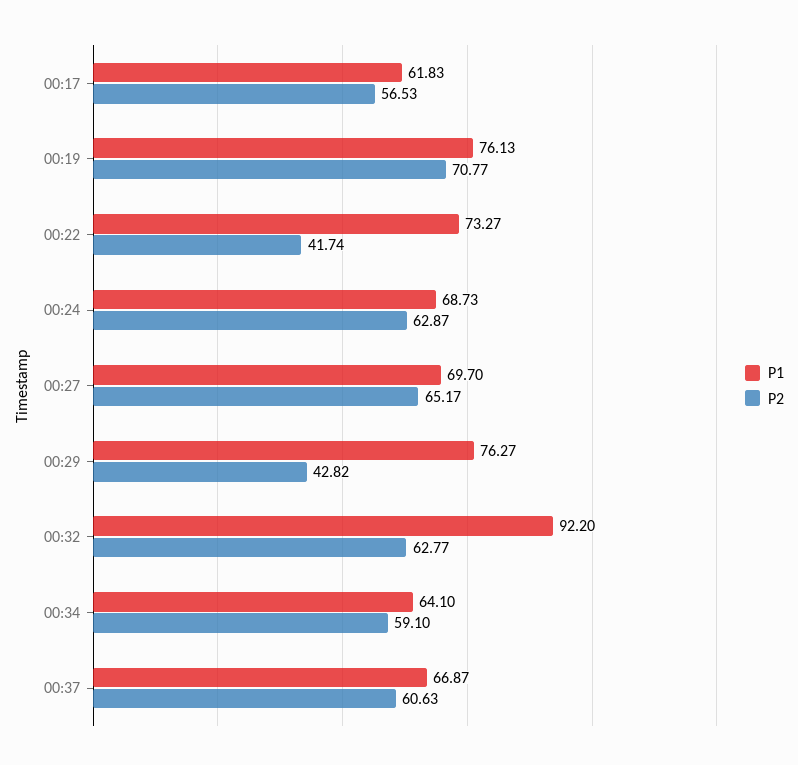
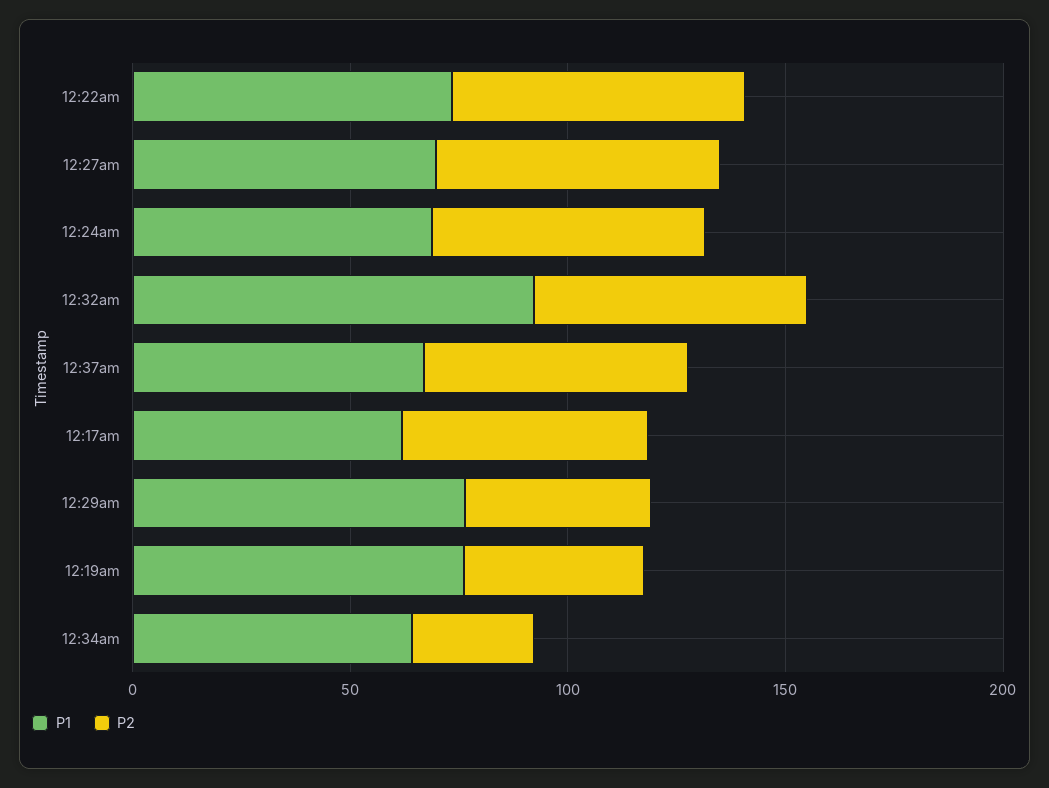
  {
    "P1": {
      "00:17": 61.83,
      "00:19": 76.13,
      "00:22": 73.27,
      "00:24": 68.73,
      "00:27": 69.7,
      "00:29": 76.27,
      "00:32": 92.2,
      "00:34": 64.1,
      "00:37": 66.87
    },
    "P2": {
      "00:17": 56.53,
-     "00:19": 70.77,
+     "00:19": 40,
-     "00:22": 41.74,
+     "00:22": 70,
      "00:24": 62.87,
      "00:27": 65.17,
      "00:29": 42.82,
      "00:32": 62.77,
-     "00:34": 59.1,
+     "00:34": 30,
      "00:37": 60.63
    }
  }

